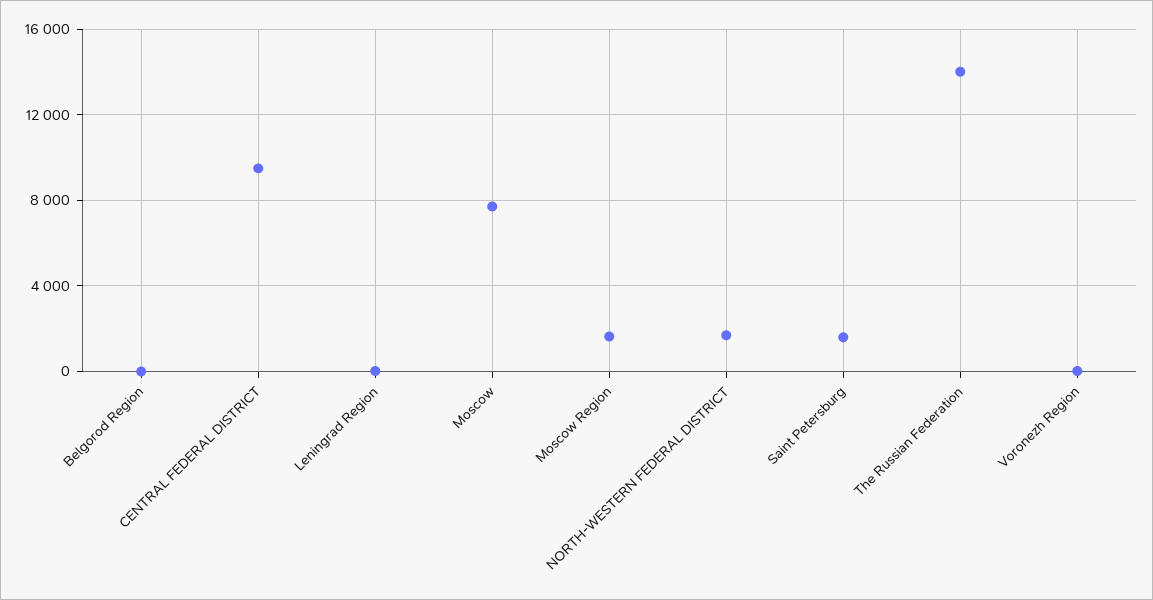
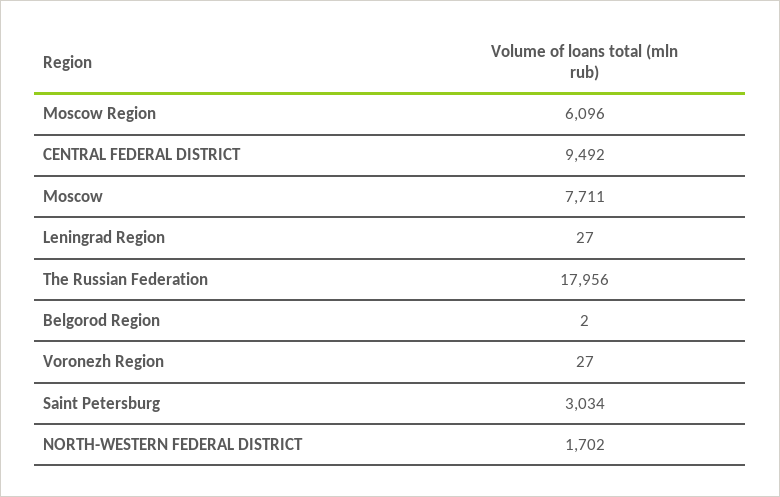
  {
    "Belgorod Region": 2,
    "CENTRAL FEDERAL DISTRICT": 9492,
    "Leningrad Region": 27,
    "Moscow": 7711,
-   "Moscow Region": 1500,
+   "Moscow Region": 6096,
    "NORTH-WESTERN FEDERAL DISTRICT": 1702,
-   "Saint Petersburg": 1500,
+   "Saint Petersburg": 3034,
-   "The Russian Federation": 14000,
+   "The Russian Federation": 17956,
    "Voronezh Region": 27
  }

